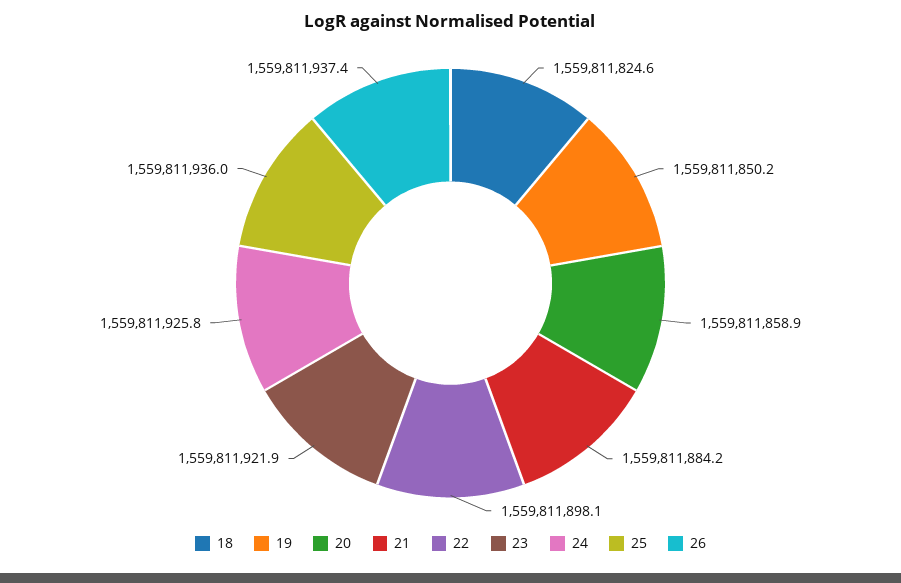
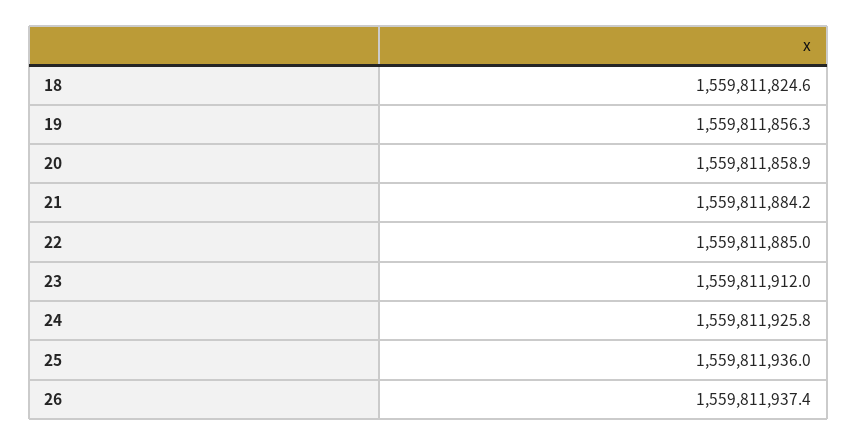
  {
    "18": 1559811824.6,
-   "19": 1559811850.2,
+   "19": 1559811856.3,
    "20": 1559811858.9,
    "21": 1559811884.2,
-   "22": 1559811898.1,
+   "22": 1559811885,
-   "23": 1559811921.9,
+   "23": 1559811912,
    "24": 1559811925.8,
    "25": 1559811936,
    "26": 1559811937.4
  }

